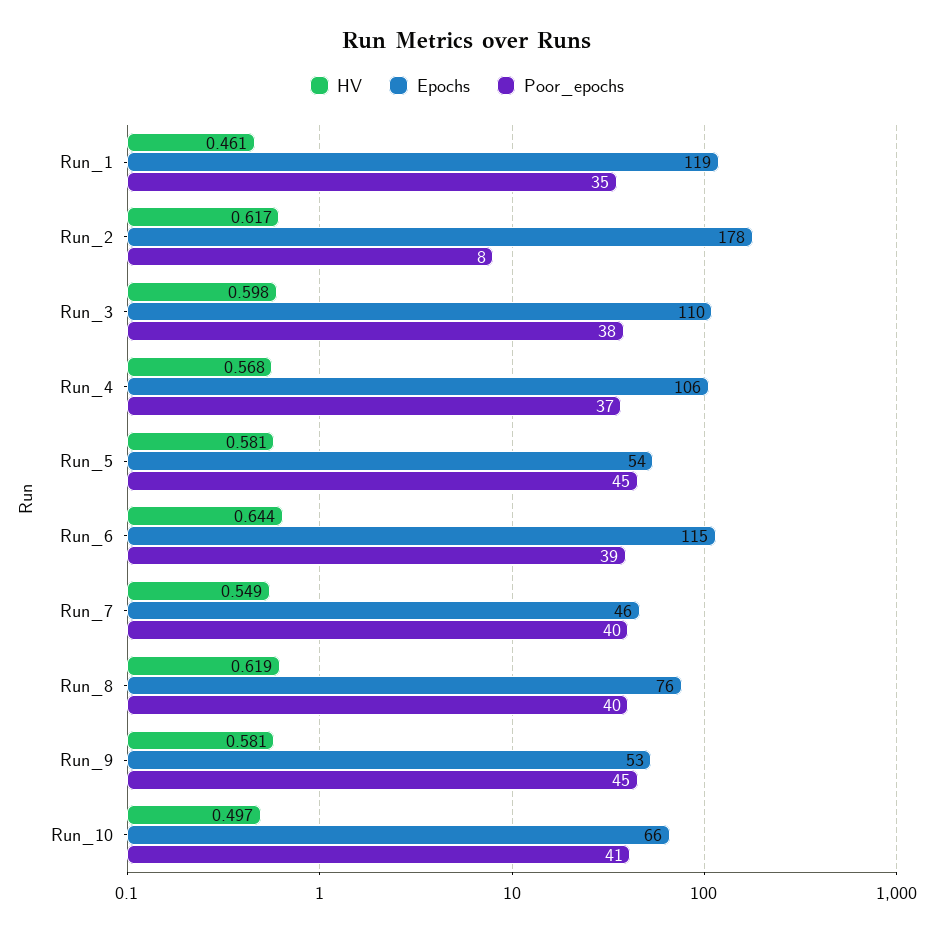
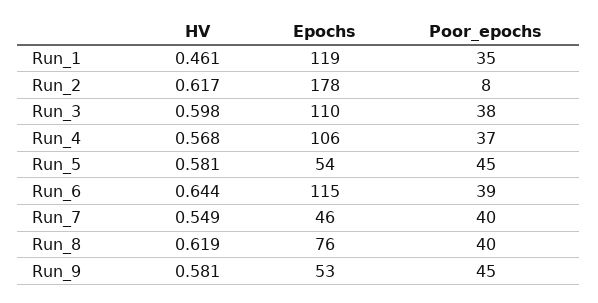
  {
    "HV": {
      "Run_1": 0.461,
      "Run_2": 0.617,
      "Run_3": 0.598,
      "Run_4": 0.568,
      "Run_5": 0.581,
      "Run_6": 0.644,
      "Run_7": 0.549,
      "Run_8": 0.619,
-     "Run_9": 0.581,
+     "Run_9": 0.581
-     "Run_10": 0.497
    },
    "Epochs": {
      "Run_1": 119,
      "Run_2": 178,
      "Run_3": 110,
      "Run_4": 106,
      "Run_5": 54,
      "Run_6": 115,
      "Run_7": 46,
      "Run_8": 76,
-     "Run_9": 53,
+     "Run_9": 53
-     "Run_10": 66
    },
    "Poor_epochs": {
      "Run_1": 35,
      "Run_2": 8,
      "Run_3": 38,
      "Run_4": 37,
      "Run_5": 45,
      "Run_6": 39,
      "Run_7": 40,
      "Run_8": 40,
-     "Run_9": 45,
+     "Run_9": 45
-     "Run_10": 41
    }
  }

